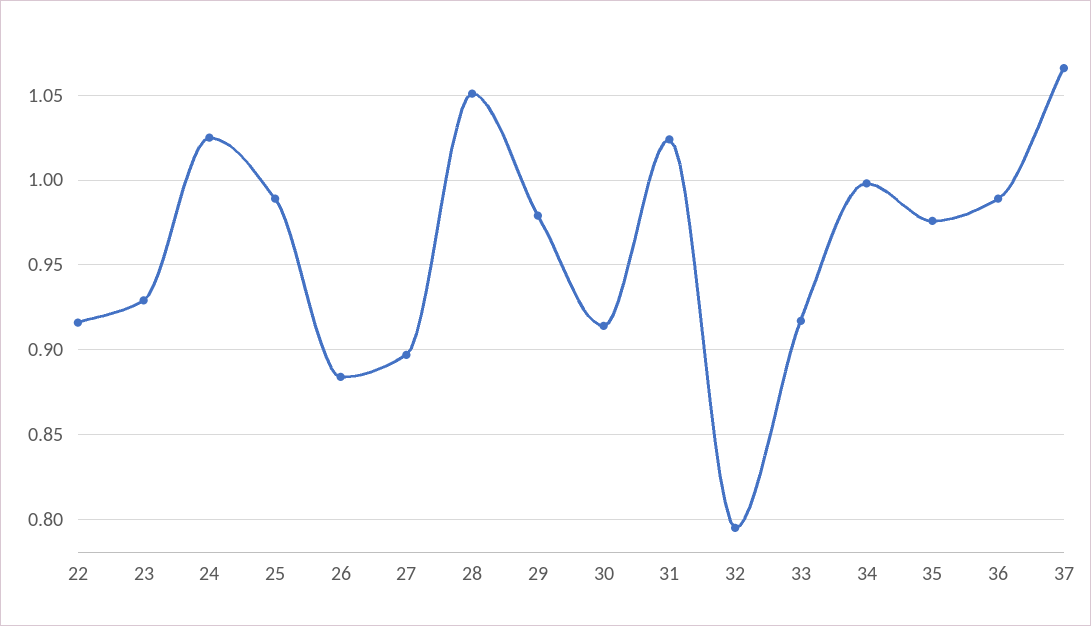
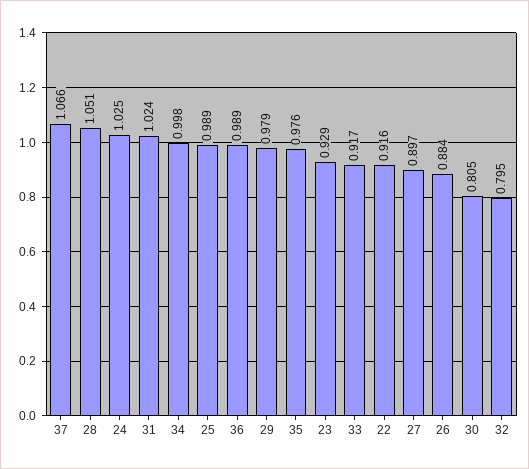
  {
    "22": 0.916,
    "23": 0.929,
    "24": 1.025,
    "25": 0.989,
    "26": 0.884,
    "27": 0.897,
    "28": 1.051,
    "29": 0.979,
-   "30": 0.915,
+   "30": 0.805,
    "31": 1.024,
    "32": 0.795,
    "33": 0.917,
    "34": 0.998,
    "35": 0.976,
    "36": 0.989,
    "37": 1.066
  }

